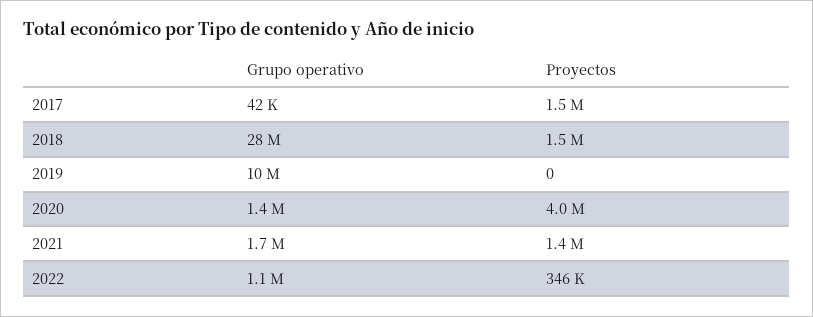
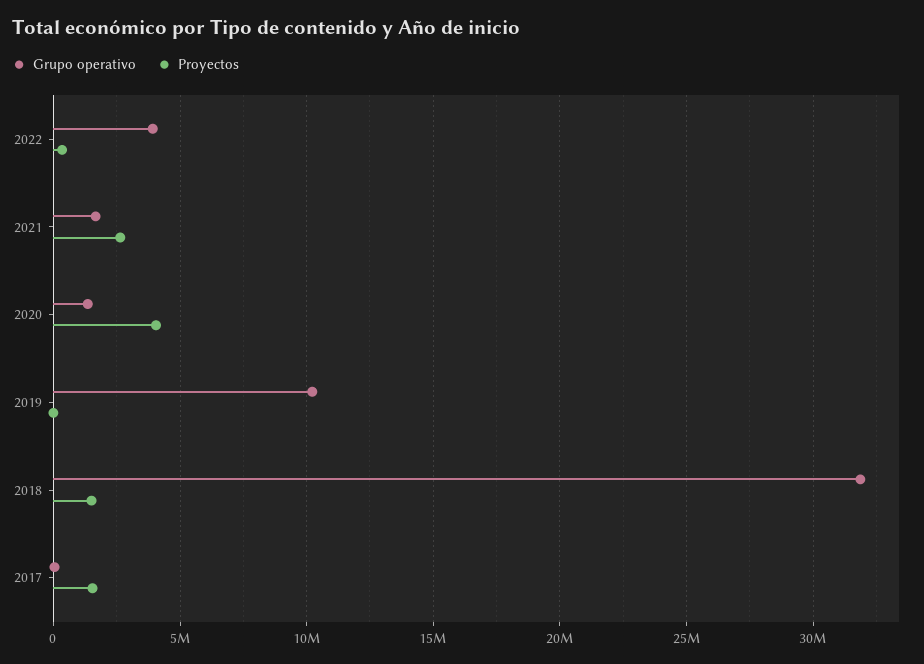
  {
    "Grupo operativo": {
      "2017": 42000,
-     "2018": 28000000,
+     "2018": 32000000,
      "2019": 10000000,
      "2020": 1400000,
      "2021": 1700000,
-     "2022": 1100000
+     "2022": 4000000
    },
    "Proyectos": {
      "2017": 1500000,
      "2018": 1500000,
      "2019": 0,
      "2020": 4000000,
-     "2021": 1400000,
+     "2021": 2500000,
      "2022": 346000
    }
  }

